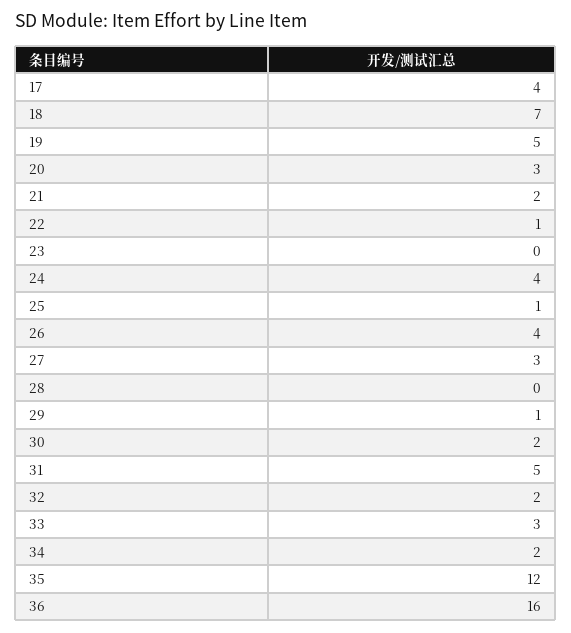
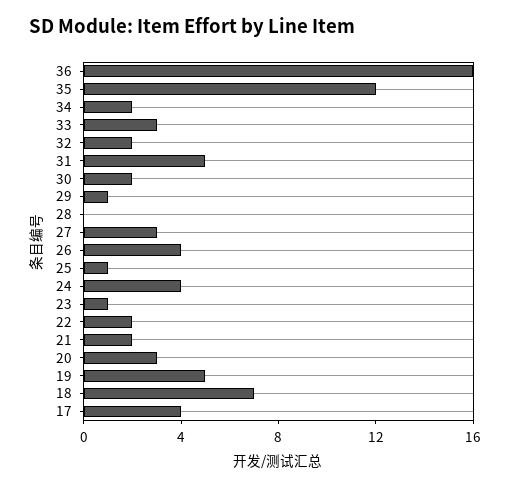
  {
    "17": 4,
    "18": 7,
    "19": 5,
    "20": 3,
    "21": 2,
-   "22": 1,
+   "22": 2,
-   "23": 0,
+   "23": 1,
    "24": 4,
    "25": 1,
    "26": 4,
    "27": 3,
    "28": 0,
    "29": 1,
    "30": 2,
    "31": 5,
    "32": 2,
    "33": 3,
    "34": 2,
    "35": 12,
    "36": 16
  }

